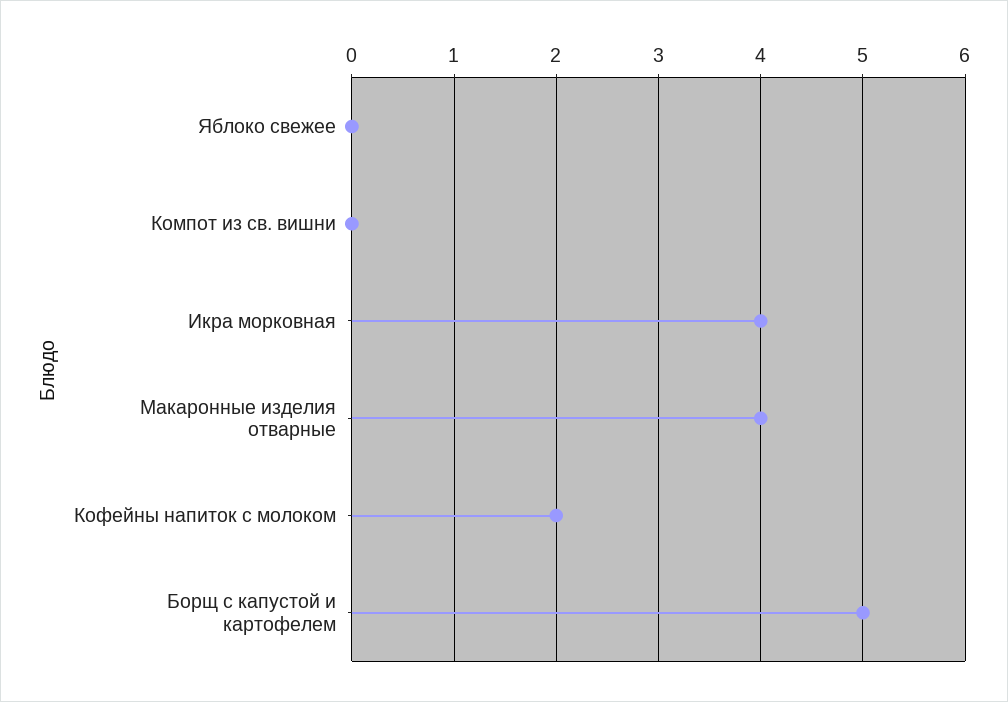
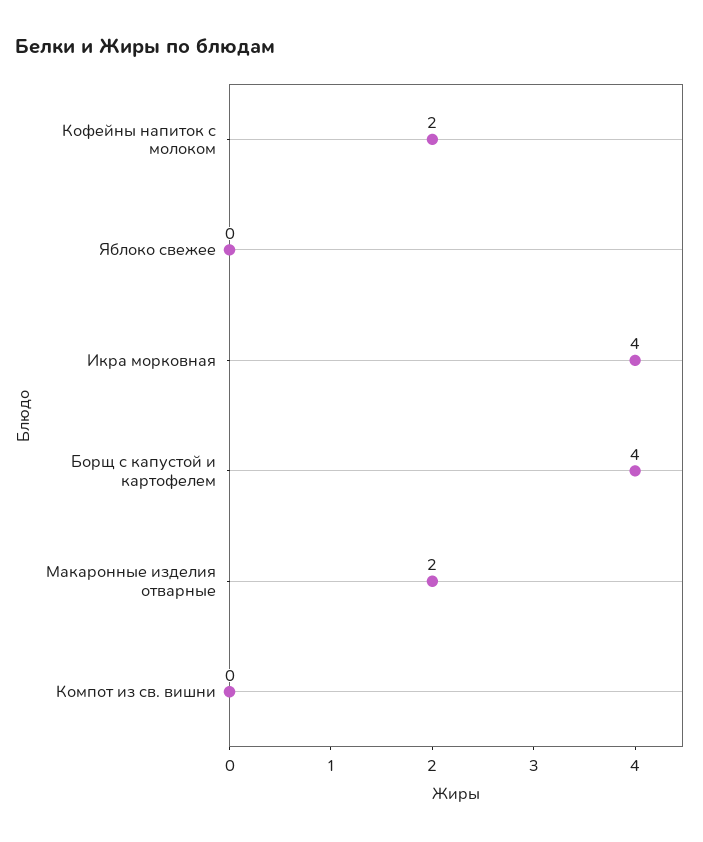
  {
    "Яблоко свежее": 0,
    "Компот из св. вишни": 0,
    "Икра морковная": 4,
-   "Макаронные изделия отварные": 4,
+   "Макаронные изделия отварные": 2,
    "Кофейны напиток с молоком": 2,
-   "Борщ с капустой и картофелем": 5
+   "Борщ с капустой и картофелем": 4
  }

